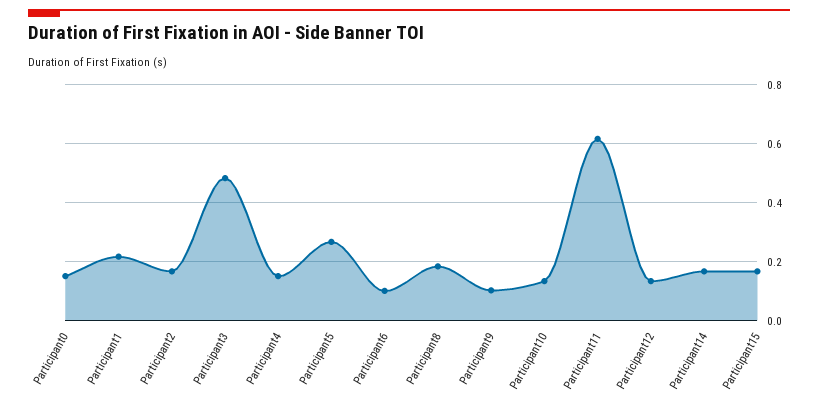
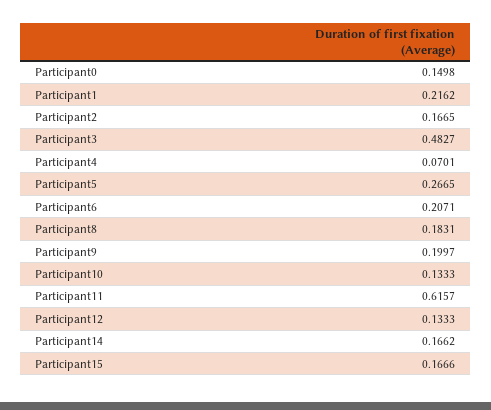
  {
    "Participant0": 0.1498,
    "Participant1": 0.2162,
    "Participant2": 0.1665,
    "Participant3": 0.4827,
-   "Participant4": 0.15,
+   "Participant4": 0.0701,
    "Participant5": 0.2665,
-   "Participant6": 0.1,
+   "Participant6": 0.2071,
    "Participant8": 0.1831,
-   "Participant9": 0.1,
+   "Participant9": 0.1997,
    "Participant10": 0.1333,
    "Participant11": 0.6157,
    "Participant12": 0.1333,
    "Participant14": 0.1662,
    "Participant15": 0.1666
  }

